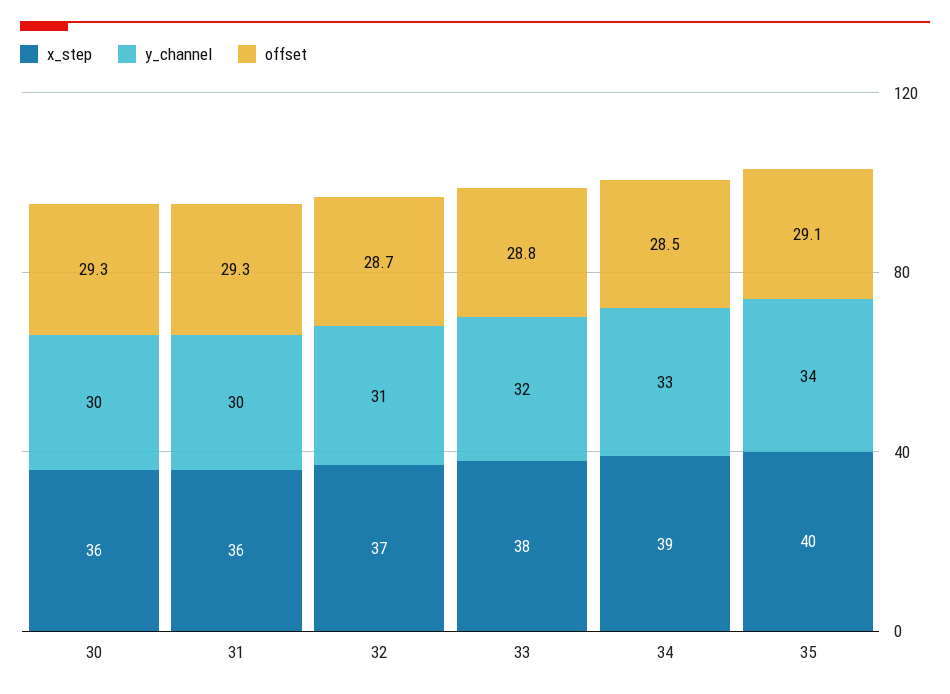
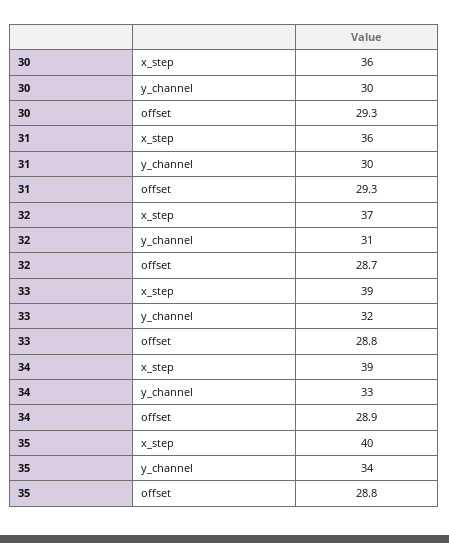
  {
    "x_step": {
      "30": 36,
      "31": 36,
      "32": 37,
-     "33": 38,
+     "33": 39,
      "34": 39,
      "35": 40
    },
    "y_channel": {
      "30": 30,
      "31": 30,
      "32": 31,
      "33": 32,
      "34": 33,
      "35": 34
    },
    "offset": {
      "30": 29.3,
      "31": 29.3,
      "32": 28.7,
      "33": 28.8,
-     "34": 28.5,
+     "34": 28.9,
-     "35": 29.1
+     "35": 28.8
    }
  }

